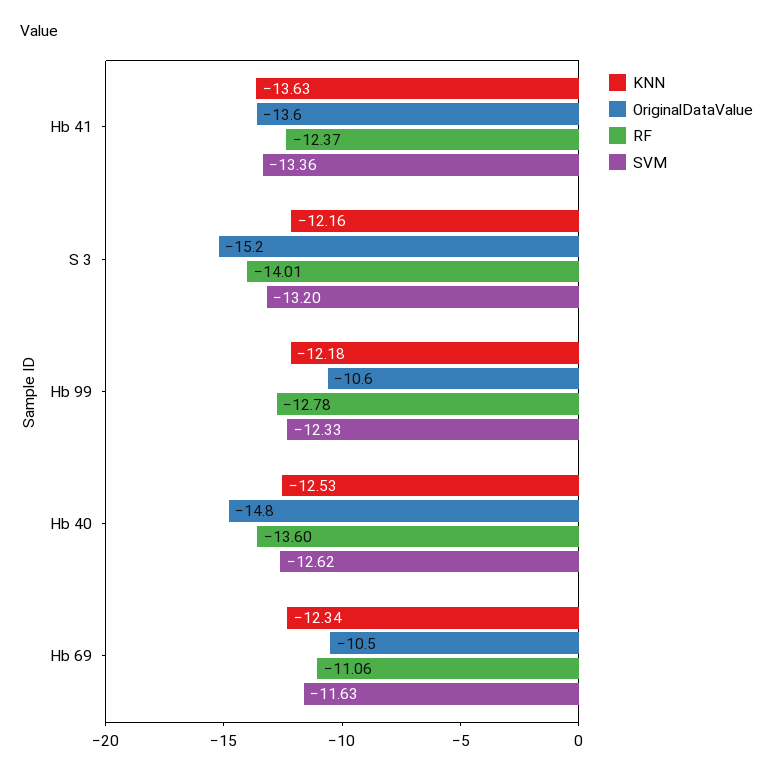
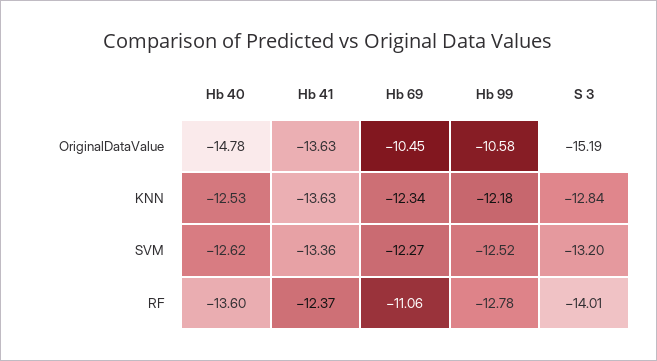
  {
    "KNN": {
      "Hb 41": -13.63,
-     "S 3": -12.16,
+     "S 3": -12.84,
      "Hb 99": -12.18,
      "Hb 40": -12.53,
      "Hb 69": -12.34
    },
    "OriginalDataValue": {
      "Hb 41": -13.63,
      "S 3": -15.19,
      "Hb 99": -10.58,
      "Hb 40": -14.78,
      "Hb 69": -10.45
    },
    "RF": {
      "Hb 41": -12.37,
      "S 3": -14.01,
      "Hb 99": -12.78,
      "Hb 40": -13.6,
      "Hb 69": -11.06
    },
    "SVM": {
      "Hb 41": -13.36,
      "S 3": -13.2,
-     "Hb 99": -12.33,
+     "Hb 99": -12.52,
      "Hb 40": -12.62,
-     "Hb 69": -11.63
+     "Hb 69": -12.27
    }
  }

